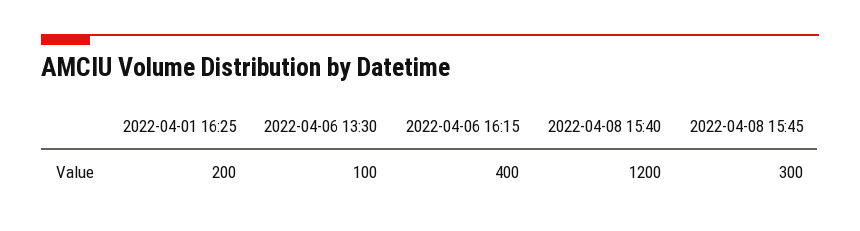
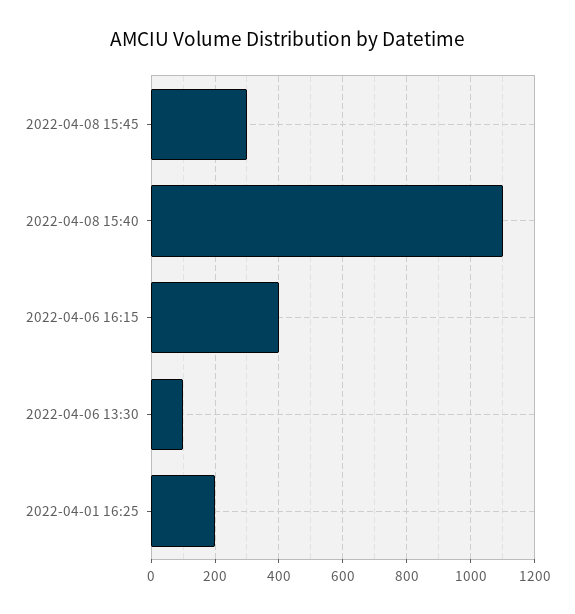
  {
    "2022-04-01 16:25": 200,
    "2022-04-06 13:30": 100,
    "2022-04-06 16:15": 400,
-   "2022-04-08 15:40": 1200,
+   "2022-04-08 15:40": 1100,
    "2022-04-08 15:45": 300
  }

